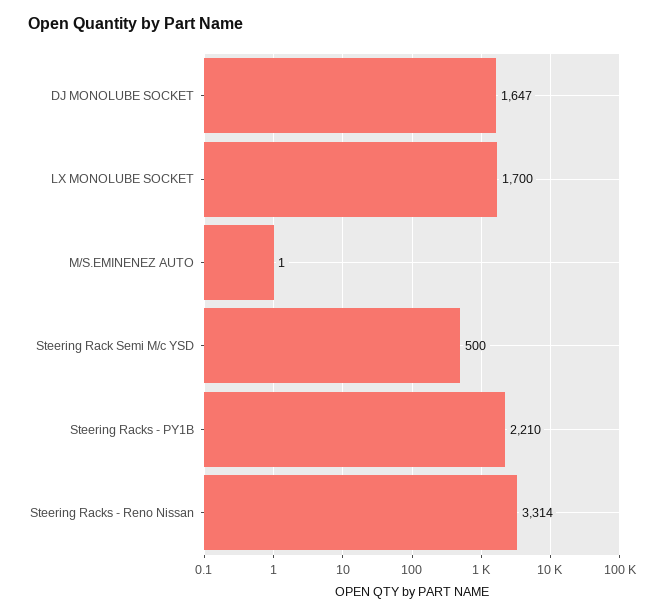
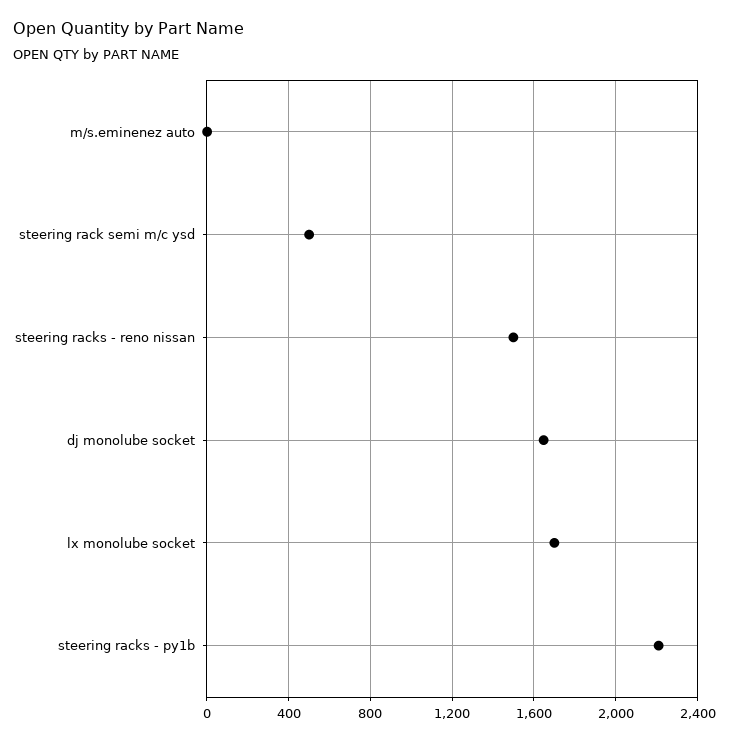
  {
    "DJ MONOLUBE SOCKET": 1647,
    "LX MONOLUBE SOCKET": 1700,
    "M/S.EMINENEZ AUTO": 1,
    "Steering Rack Semi M/c YSD": 500,
    "Steering Racks - PY1B": 2210,
-   "Steering Racks - Reno Nissan": 3314
+   "Steering Racks - Reno Nissan": 1500
  }

